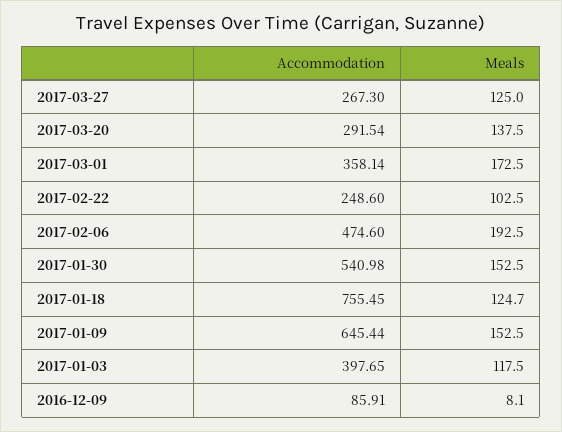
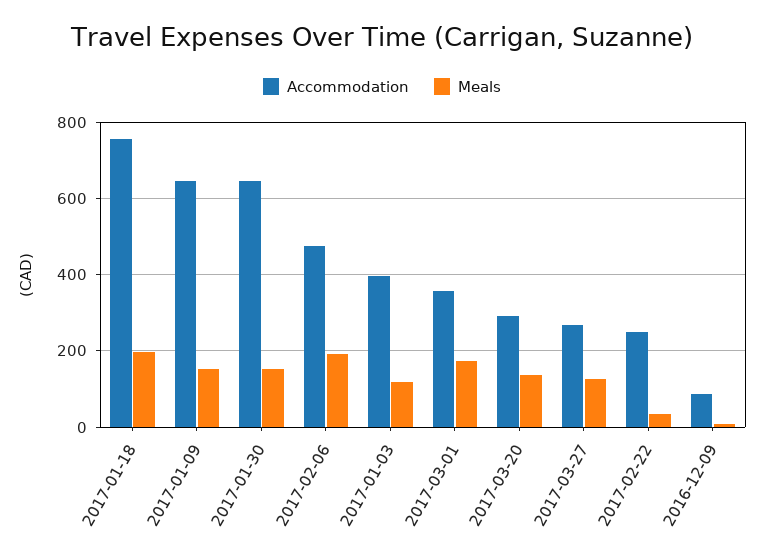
  {
    "Accommodation": {
      "2017-03-27": 267.3,
      "2017-03-20": 291.54,
      "2017-03-01": 358.14,
      "2017-02-22": 248.6,
      "2017-02-06": 474.6,
-     "2017-01-30": 540.98,
+     "2017-01-30": 640,
      "2017-01-18": 755.45,
      "2017-01-09": 645.44,
      "2017-01-03": 397.65,
      "2016-12-09": 85.91
    },
    "Meals": {
      "2017-03-27": 125,
      "2017-03-20": 137.5,
      "2017-03-01": 172.5,
-     "2017-02-22": 102.5,
+     "2017-02-22": 40,
      "2017-02-06": 192.5,
      "2017-01-30": 152.5,
-     "2017-01-18": 124.7,
+     "2017-01-18": 200,
      "2017-01-09": 152.5,
      "2017-01-03": 117.5,
      "2016-12-09": 8.1
    }
  }

